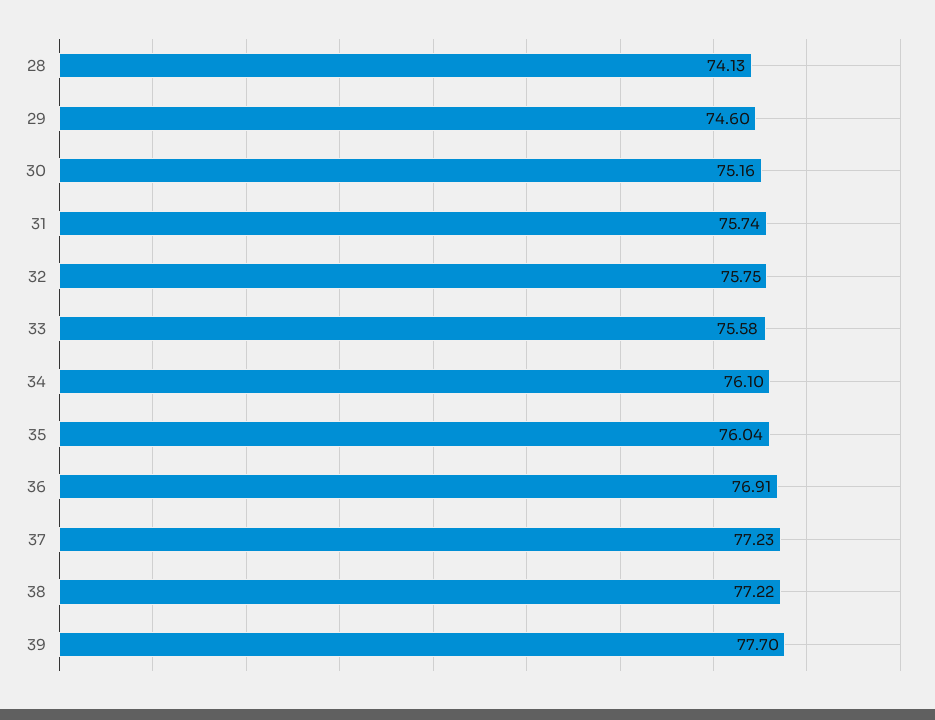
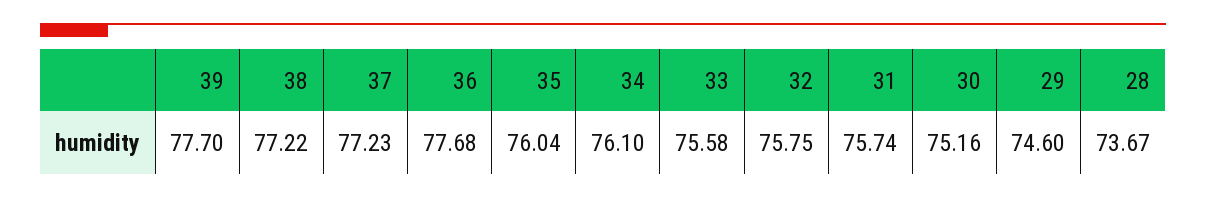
  {
-   "28": 74.13,
+   "28": 73.67,
    "29": 74.6,
    "30": 75.16,
    "31": 75.74,
    "32": 75.75,
    "33": 75.58,
    "34": 76.1,
    "35": 76.04,
-   "36": 76.91,
+   "36": 77.68,
    "37": 77.23,
    "38": 77.22,
    "39": 77.7
  }

